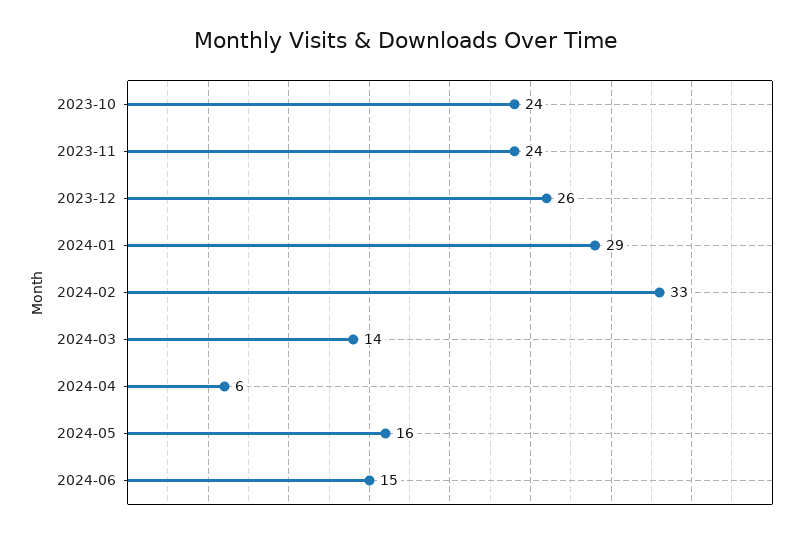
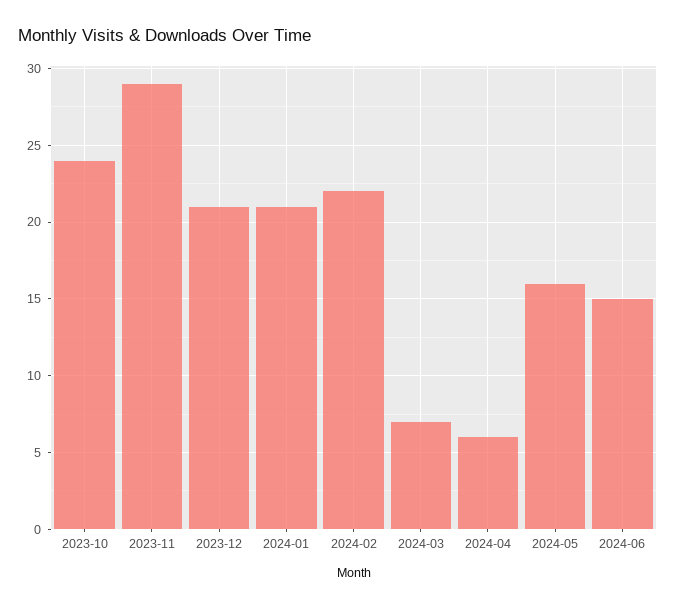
  {
    "2023-10": 24,
-   "2023-11": 24,
+   "2023-11": 29,
-   "2023-12": 26,
+   "2023-12": 21,
-   "2024-01": 29,
+   "2024-01": 21,
-   "2024-02": 33,
+   "2024-02": 22,
-   "2024-03": 14,
+   "2024-03": 7,
    "2024-04": 6,
    "2024-05": 16,
    "2024-06": 15
  }

